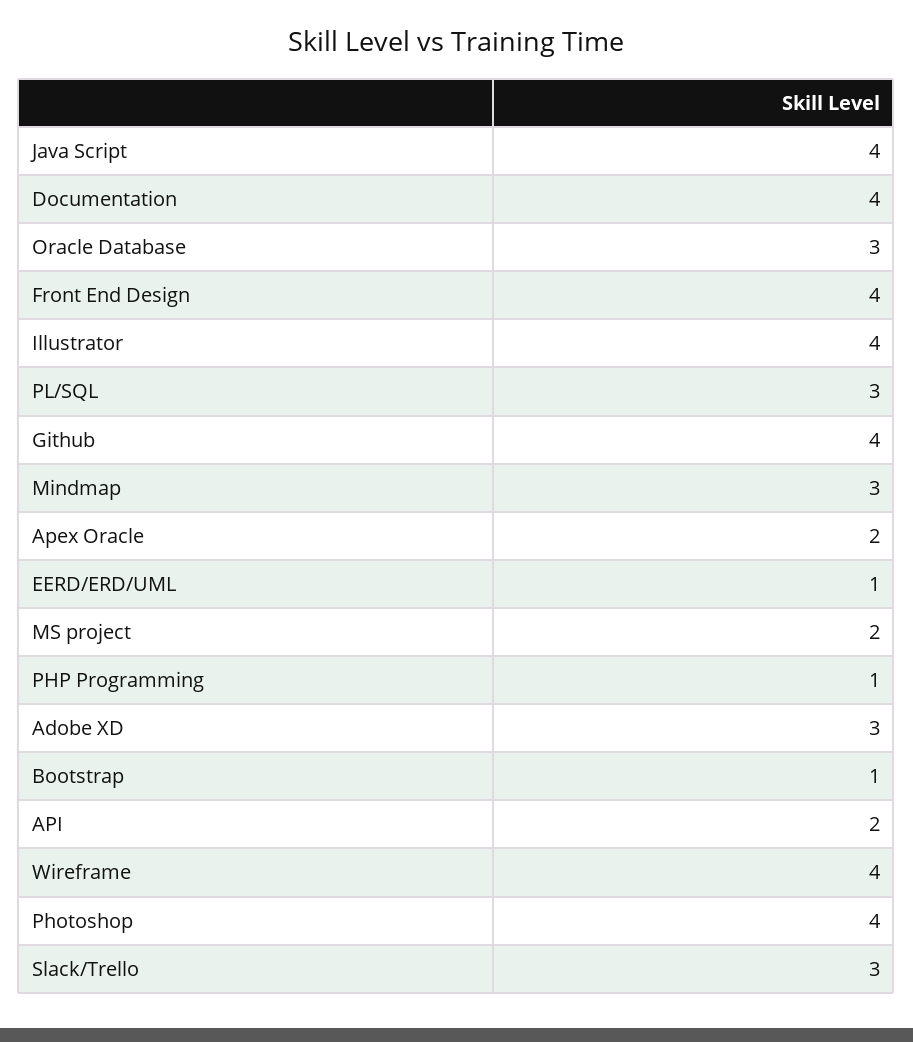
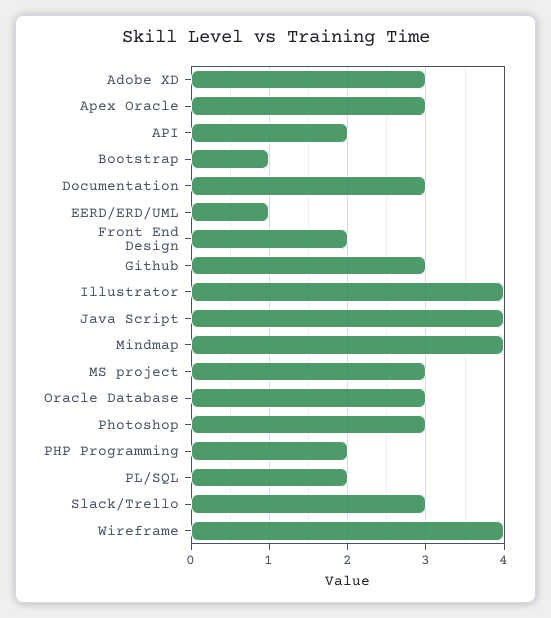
  {
    "Java Script": 4,
-   "Documentation": 4,
+   "Documentation": 3,
    "Oracle Database": 3,
-   "Front End Design": 4,
+   "Front End Design": 2,
    "Illustrator": 4,
-   "PL/SQL": 3,
+   "PL/SQL": 2,
-   "Github": 4,
+   "Github": 3,
-   "Mindmap": 3,
+   "Mindmap": 4,
-   "Apex Oracle": 2,
+   "Apex Oracle": 3,
    "EERD/ERD/UML": 1,
-   "MS project": 2,
+   "MS project": 3,
-   "PHP Programming": 1,
+   "PHP Programming": 2,
    "Adobe XD": 3,
    "Bootstrap": 1,
    "API": 2,
    "Wireframe": 4,
-   "Photoshop": 4,
+   "Photoshop": 3,
    "Slack/Trello": 3
  }

